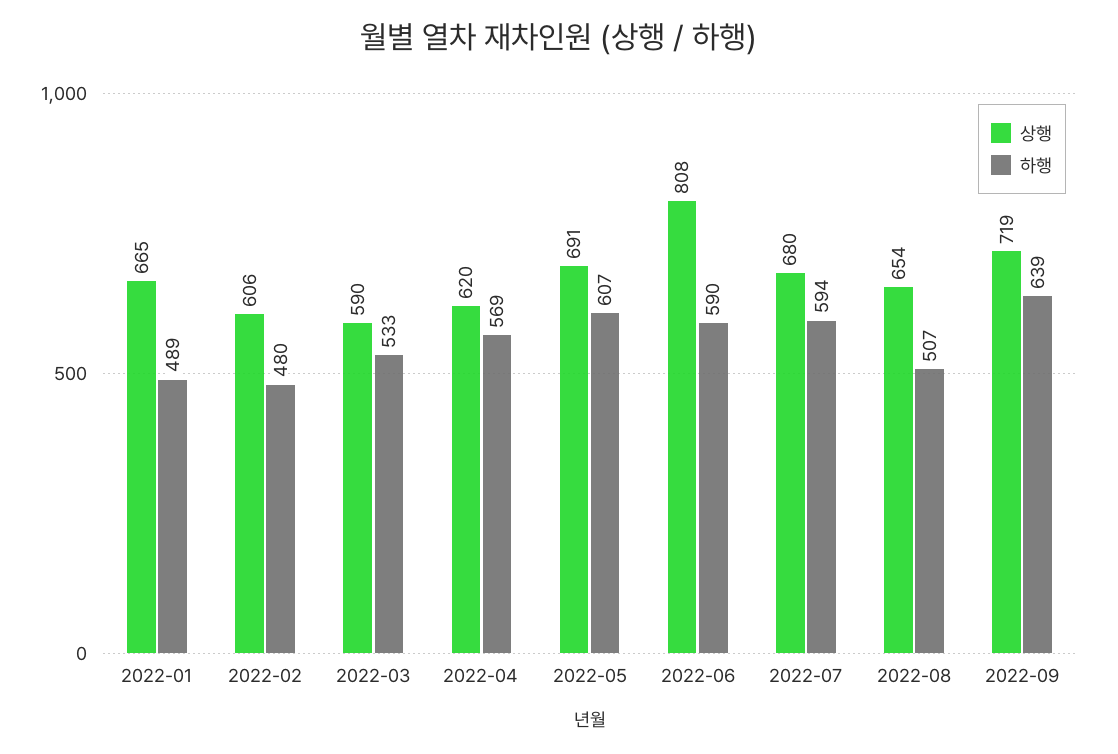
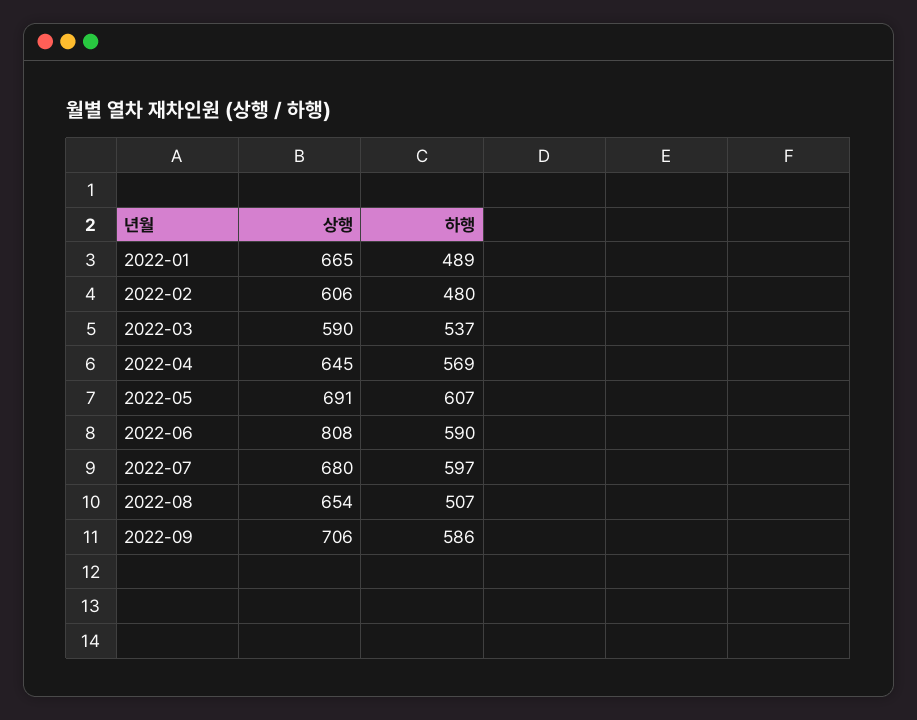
  {
    "상행": {
      "2022-01": 665,
      "2022-02": 606,
      "2022-03": 590,
-     "2022-04": 620,
+     "2022-04": 645,
      "2022-05": 691,
      "2022-06": 808,
      "2022-07": 680,
      "2022-08": 654,
-     "2022-09": 719
+     "2022-09": 706
    },
    "하행": {
      "2022-01": 489,
      "2022-02": 480,
-     "2022-03": 533,
+     "2022-03": 537,
      "2022-04": 569,
      "2022-05": 607,
      "2022-06": 590,
-     "2022-07": 594,
+     "2022-07": 597,
      "2022-08": 507,
-     "2022-09": 639
+     "2022-09": 586
    }
  }

